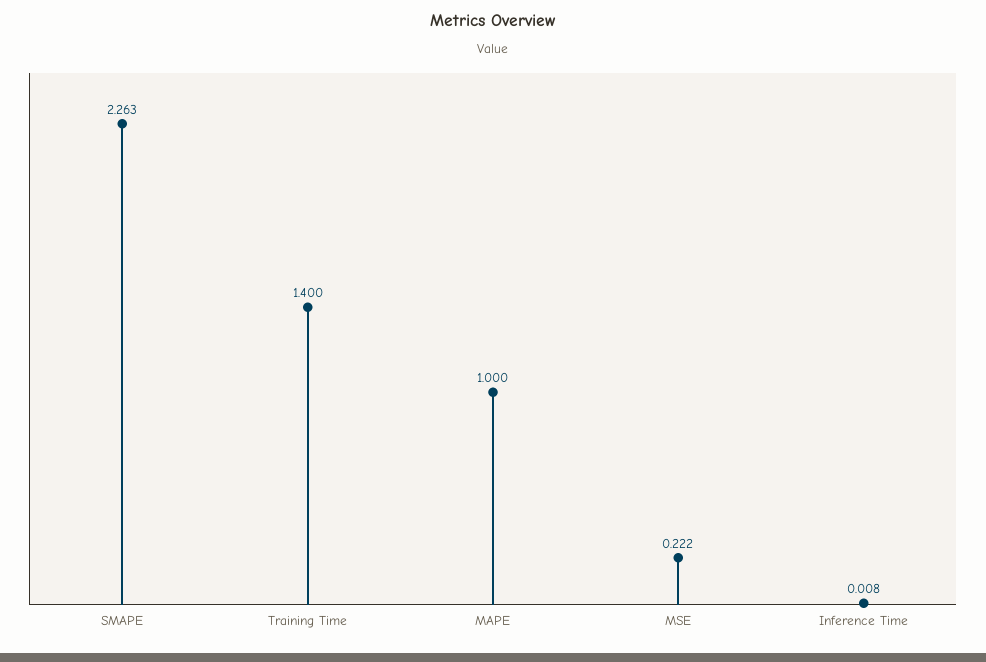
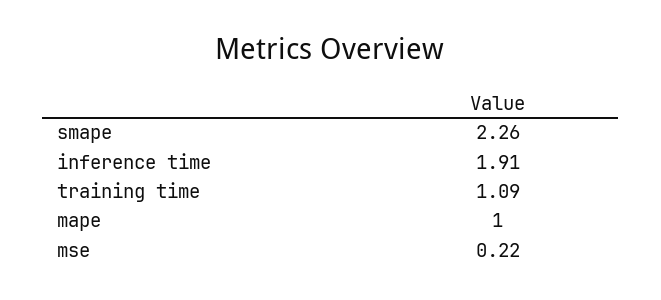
  {
    "SMAPE": 2.263,
-   "Training Time": 1.4,
+   "Training Time": 1.09,
    "MAPE": 1,
    "MSE": 0.222,
-   "Inference Time": 0.008
+   "Inference Time": 1.91
  }

